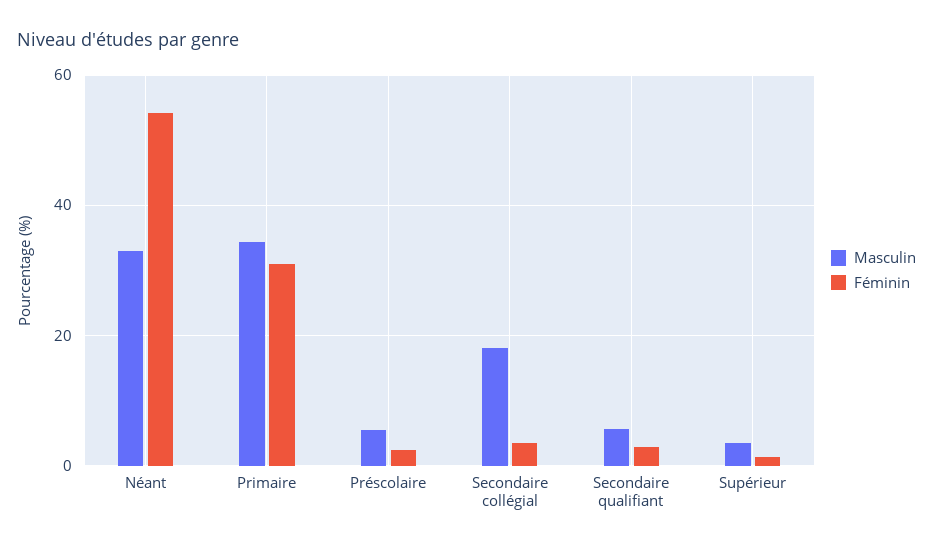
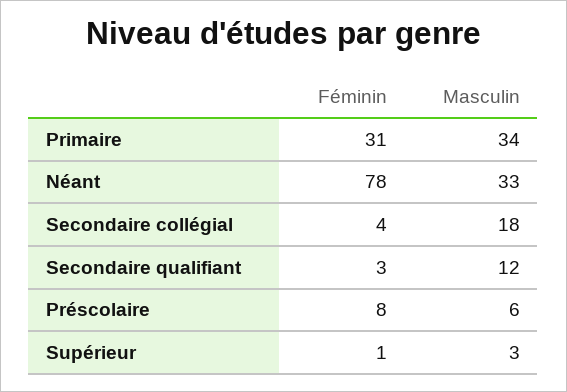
  {
    "Masculin": {
      "Néant": 33,
      "Primaire": 34,
      "Préscolaire": 6,
      "Secondaire collégial": 18,
-     "Secondaire qualifiant": 6,
+     "Secondaire qualifiant": 12,
      "Supérieur": 3
    },
    "Féminin": {
-     "Néant": 54,
+     "Néant": 78,
      "Primaire": 31,
-     "Préscolaire": 2,
+     "Préscolaire": 8,
      "Secondaire collégial": 4,
      "Secondaire qualifiant": 3,
      "Supérieur": 1
    }
  }

